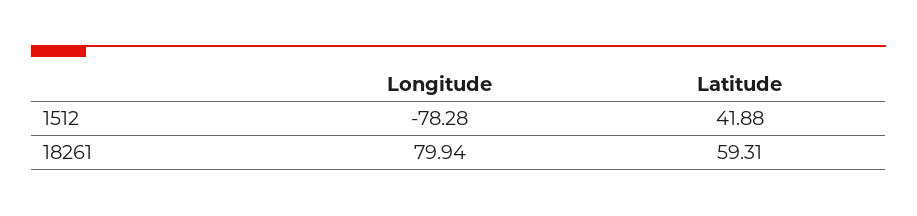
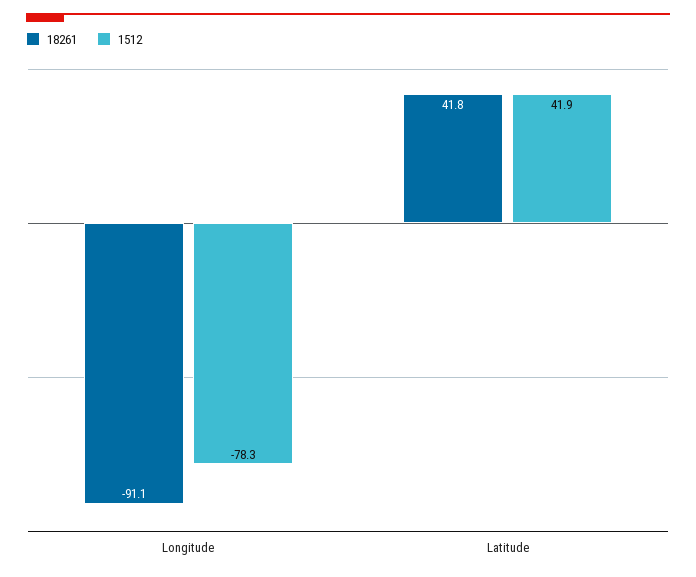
  {
    "1512": {
      "Longitude": -78.28,
      "Latitude": 41.88
    },
    "18261": {
-     "Longitude": 79.94,
+     "Longitude": -91.1,
-     "Latitude": 59.31
+     "Latitude": 41.8
    }
  }

